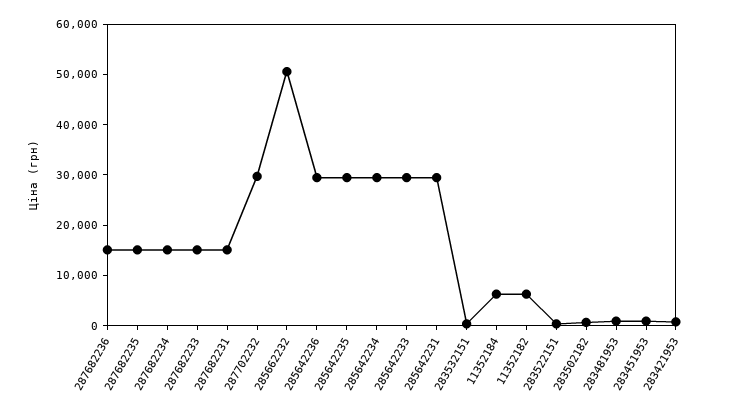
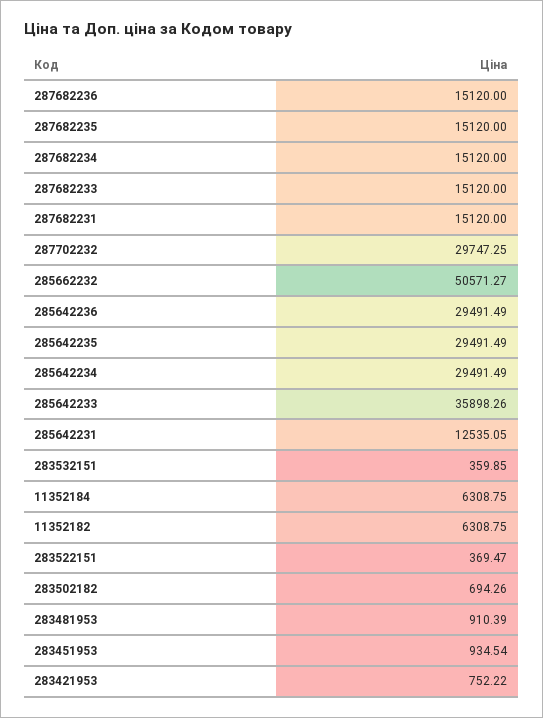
  {
    "287682236": 15120,
    "287682235": 15120,
    "287682234": 15120,
    "287682233": 15120,
    "287682231": 15120,
    "287702232": 29747.25,
    "285662232": 50571.27,
    "285642236": 29491.49,
    "285642235": 29491.49,
    "285642234": 29491.49,
-   "285642233": 30000,
+   "285642233": 35898.26,
-   "285642231": 30000,
+   "285642231": 12535.05,
    "283532151": 359.85,
    "11352184": 6308.75,
    "11352182": 6308.75,
    "283522151": 369.47,
    "283502182": 694.26,
    "283481953": 910.39,
    "283451953": 934.54,
    "283421953": 752.22
  }

